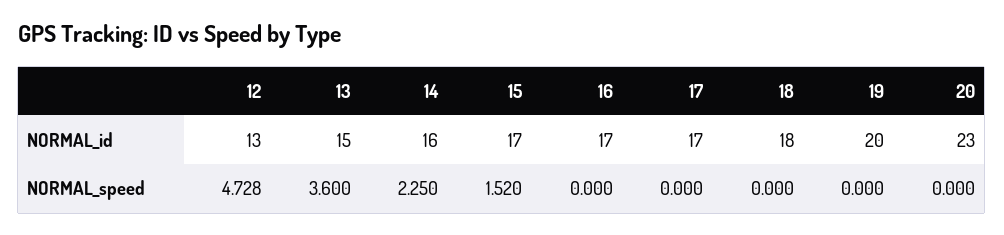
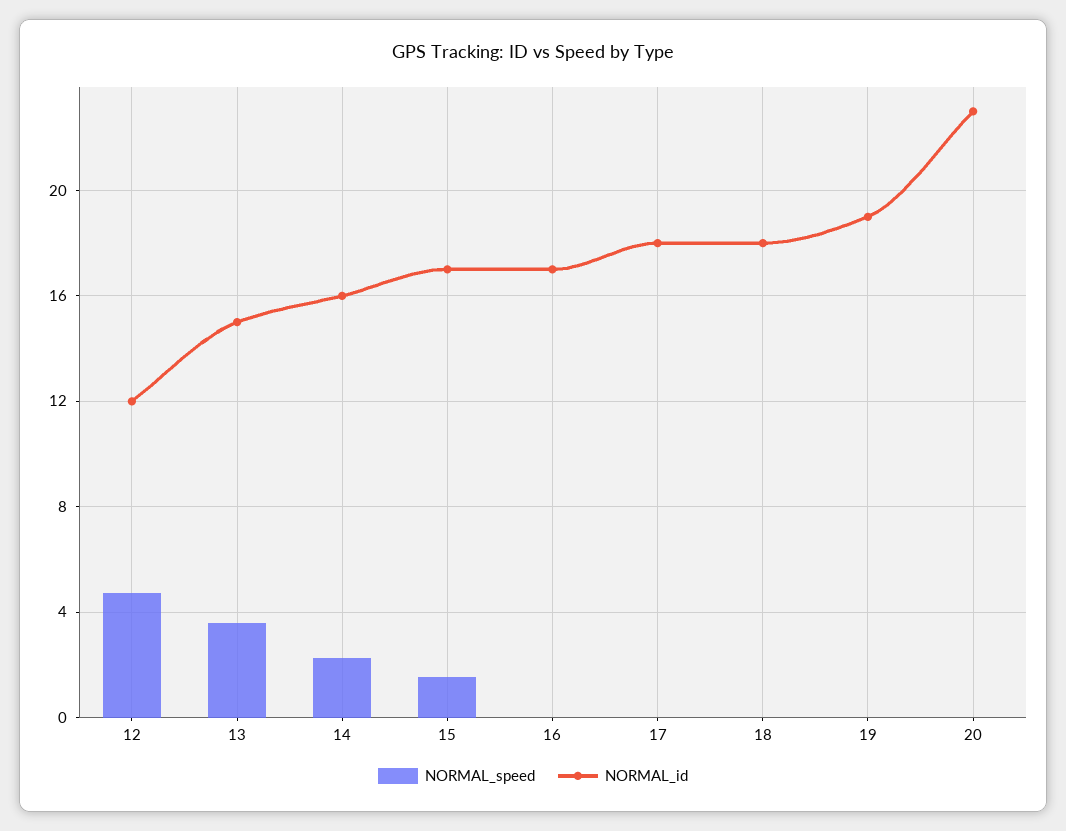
  {
    "NORMAL_id": {
-     "12": 13,
+     "12": 12,
      "13": 15,
      "14": 16,
      "15": 17,
      "16": 17,
-     "17": 17,
+     "17": 18,
      "18": 18,
-     "19": 20,
+     "19": 19,
      "20": 23
    },
    "NORMAL_speed": {
      "12": 4.728,
      "13": 3.6,
      "14": 2.25,
      "15": 1.52,
      "16": 0,
      "17": 0,
      "18": 0,
      "19": 0,
      "20": 0
    }
  }

